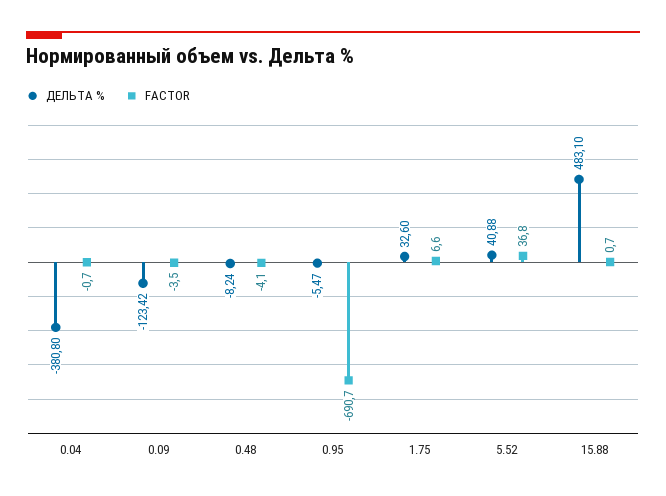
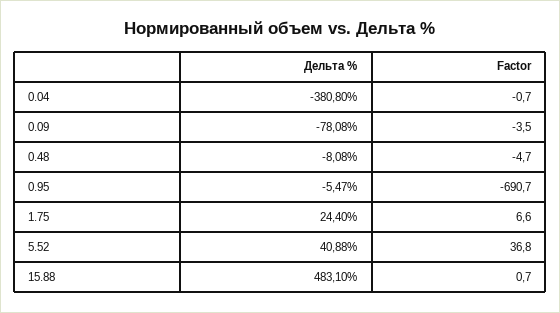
  {
    "ДЕЛЬТА %": {
      "0.04": -380.8,
-     "0.09": -123.42,
+     "0.09": -78.08,
-     "0.48": -8.24,
+     "0.48": -8.08,
      "0.95": -5.47,
-     "1.75": 32.6,
+     "1.75": 24.4,
      "5.52": 40.88,
      "15.88": 483.1
    },
    "FACTOR": {
      "0.04": -0.7,
      "0.09": -3.5,
-     "0.48": -4.1,
+     "0.48": -4.7,
      "0.95": -690.7,
      "1.75": 6.6,
      "5.52": 36.8,
      "15.88": 0.7
    }
  }

